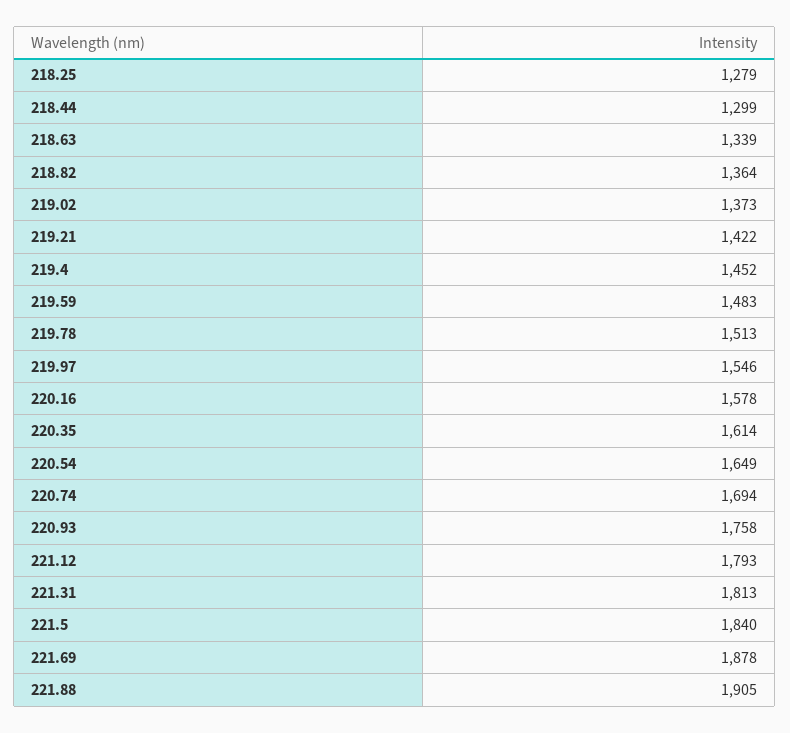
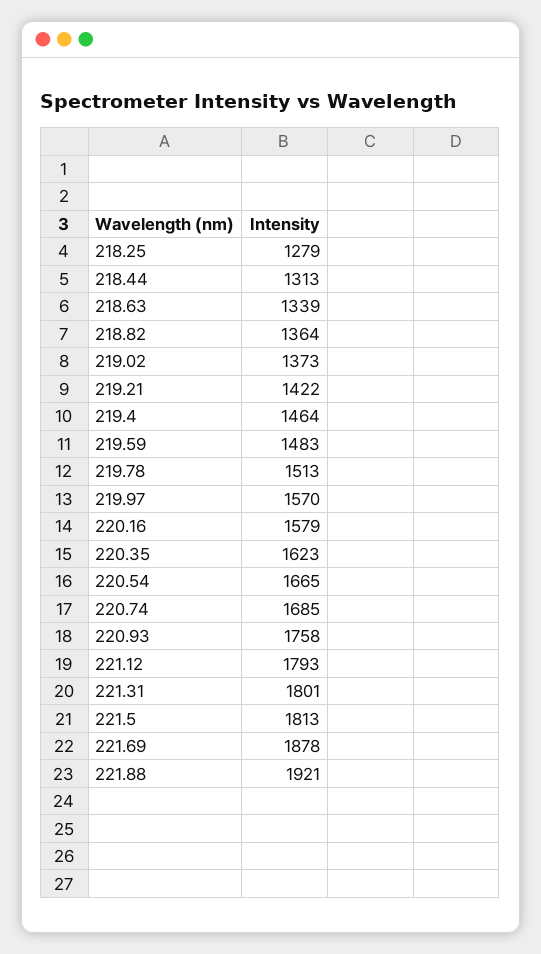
  {
    "218.25": 1279,
-   "218.44": 1299,
+   "218.44": 1313,
    "218.63": 1339,
    "218.82": 1364,
    "219.02": 1373,
    "219.21": 1422,
-   "219.4": 1452,
+   "219.4": 1464,
    "219.59": 1483,
    "219.78": 1513,
-   "219.97": 1546,
+   "219.97": 1570,
-   "220.16": 1578,
+   "220.16": 1579,
-   "220.35": 1614,
+   "220.35": 1623,
-   "220.54": 1649,
+   "220.54": 1665,
-   "220.74": 1694,
+   "220.74": 1685,
    "220.93": 1758,
    "221.12": 1793,
-   "221.31": 1813,
+   "221.31": 1801,
-   "221.5": 1840,
+   "221.5": 1813,
    "221.69": 1878,
-   "221.88": 1905
+   "221.88": 1921
  }

